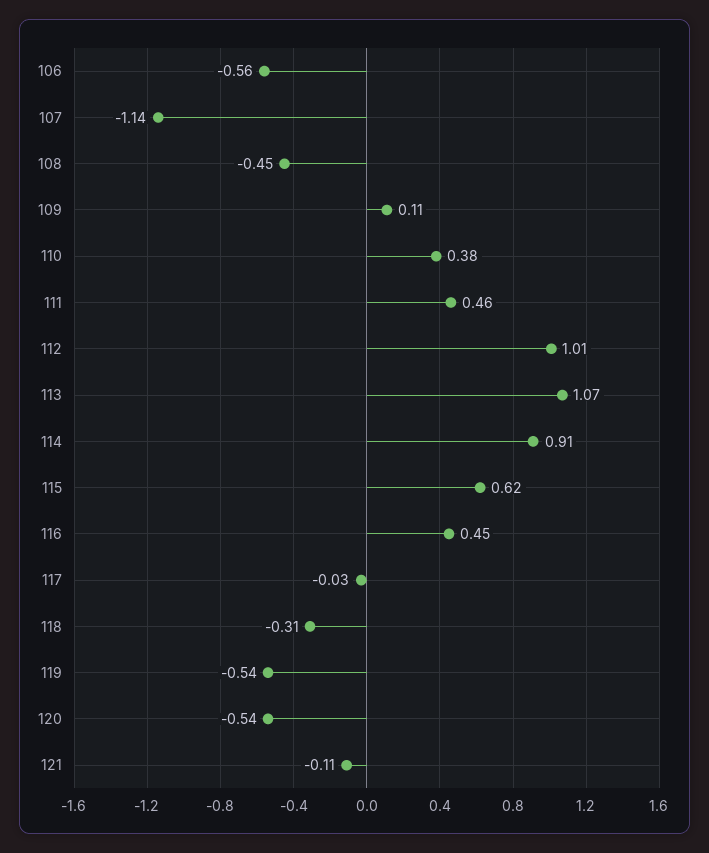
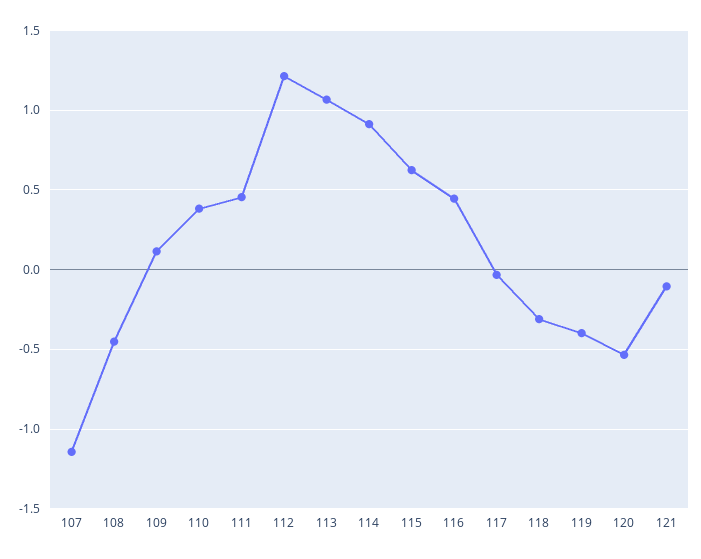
  {
-   "106": -0.56,
    "107": -1.14,
    "108": -0.45,
    "109": 0.11,
    "110": 0.38,
    "111": 0.46,
-   "112": 1.01,
+   "112": 1.2,
    "113": 1.07,
    "114": 0.91,
    "115": 0.62,
    "116": 0.45,
    "117": -0.03,
    "118": -0.31,
-   "119": -0.54,
+   "119": -0.4,
    "120": -0.54,
    "121": -0.11
  }

